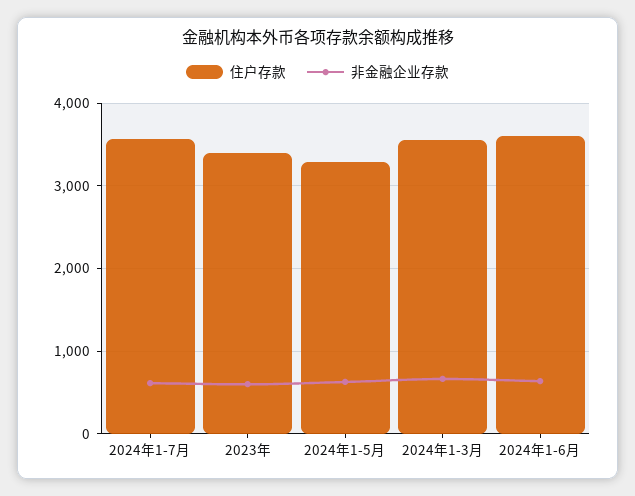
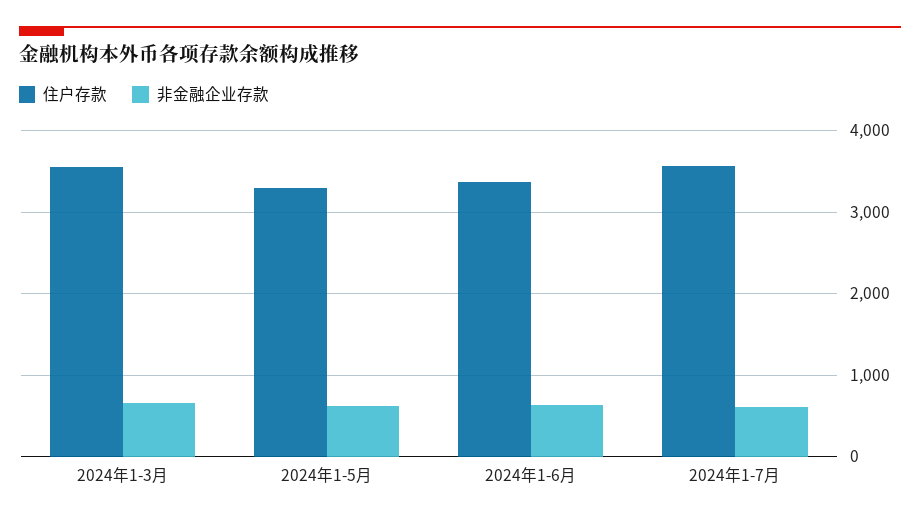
  {
    "住户存款": {
      "2024年1-7月": 3600,
-     "2023年": 3400,
      "2024年1-5月": 3300,
      "2024年1-3月": 3600,
-     "2024年1-6月": 3600
+     "2024年1-6月": 3400
    },
    "非金融企业存款": {
      "2024年1-7月": 600,
-     "2023年": 600,
      "2024年1-5月": 600,
      "2024年1-3月": 700,
      "2024年1-6月": 600
    }
  }

